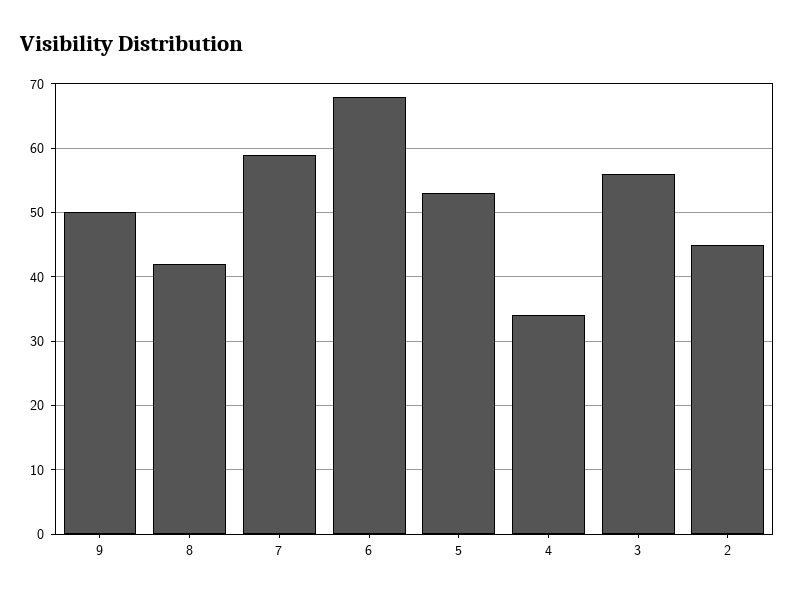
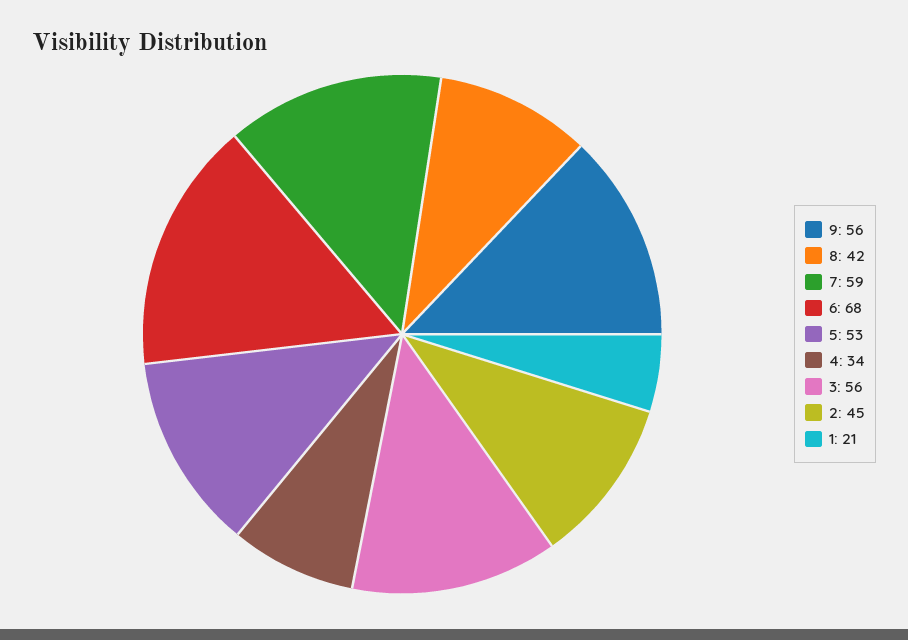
  {
-   "9": 50,
+   "9": 56,
    "8": 42,
    "7": 59,
    "6": 68,
    "5": 53,
    "4": 34,
    "3": 56,
-   "2": 45
+   "2": 45,
+   "1": 21
  }

